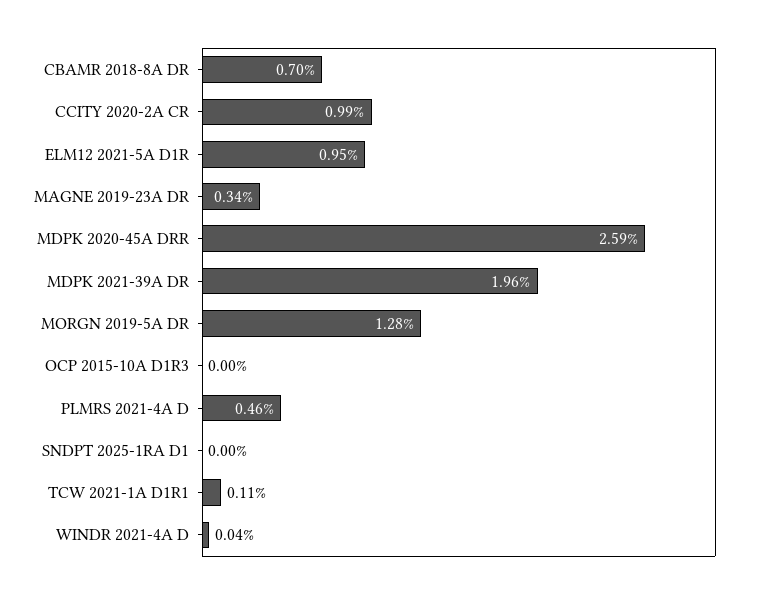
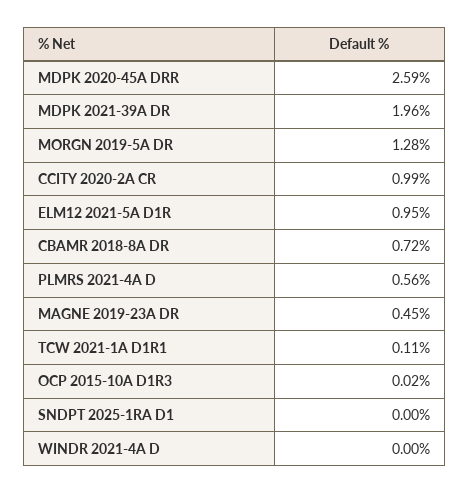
  {
-   "CBAMR 2018-8A DR": 0.7,
+   "CBAMR 2018-8A DR": 0.72,
    "CCITY 2020-2A CR": 0.99,
    "ELM12 2021-5A D1R": 0.95,
-   "MAGNE 2019-23A DR": 0.34,
+   "MAGNE 2019-23A DR": 0.45,
    "MDPK 2020-45A DRR": 2.59,
    "MDPK 2021-39A DR": 1.96,
    "MORGN 2019-5A DR": 1.28,
-   "OCP 2015-10A D1R3": 0,
+   "OCP 2015-10A D1R3": 0.02,
-   "PLMRS 2021-4A D": 0.46,
+   "PLMRS 2021-4A D": 0.56,
    "SNDPT 2025-1RA D1": 0,
    "TCW 2021-1A D1R1": 0.11,
-   "WINDR 2021-4A D": 0.04
+   "WINDR 2021-4A D": 0
  }

